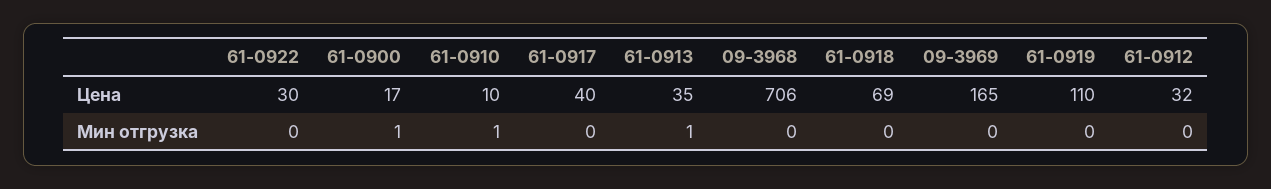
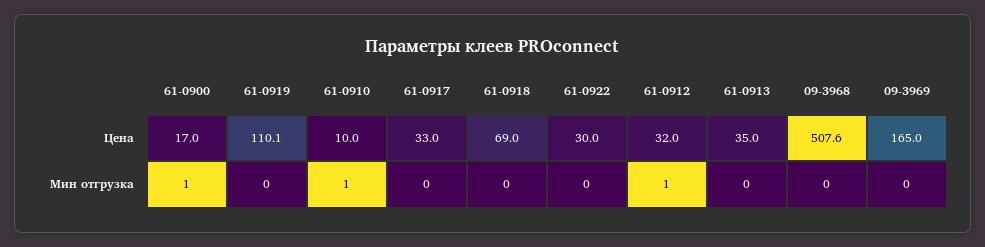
  {
    "61-0922": {
      "Цена": 30,
      "Мин отгрузка": 0
    },
    "61-0900": {
      "Цена": 17,
      "Мин отгрузка": 1
    },
    "61-0910": {
      "Цена": 10,
      "Мин отгрузка": 1
    },
    "61-0917": {
-     "Цена": 40,
+     "Цена": 33,
      "Мин отгрузка": 0
    },
    "61-0913": {
      "Цена": 35,
-     "Мин отгрузка": 1
+     "Мин отгрузка": 0
    },
    "09-3968": {
-     "Цена": 706,
+     "Цена": 507.6,
      "Мин отгрузка": 0
    },
    "61-0918": {
      "Цена": 69,
      "Мин отгрузка": 0
    },
    "09-3969": {
      "Цена": 165,
      "Мин отгрузка": 0
    },
    "61-0919": {
-     "Цена": 110,
+     "Цена": 110.1,
      "Мин отгрузка": 0
    },
    "61-0912": {
      "Цена": 32,
-     "Мин отгрузка": 0
+     "Мин отгрузка": 1
    }
  }

